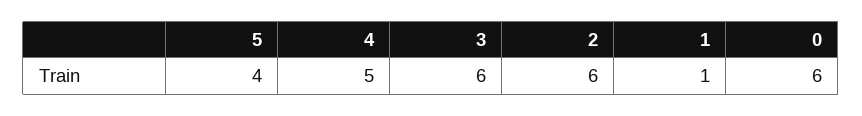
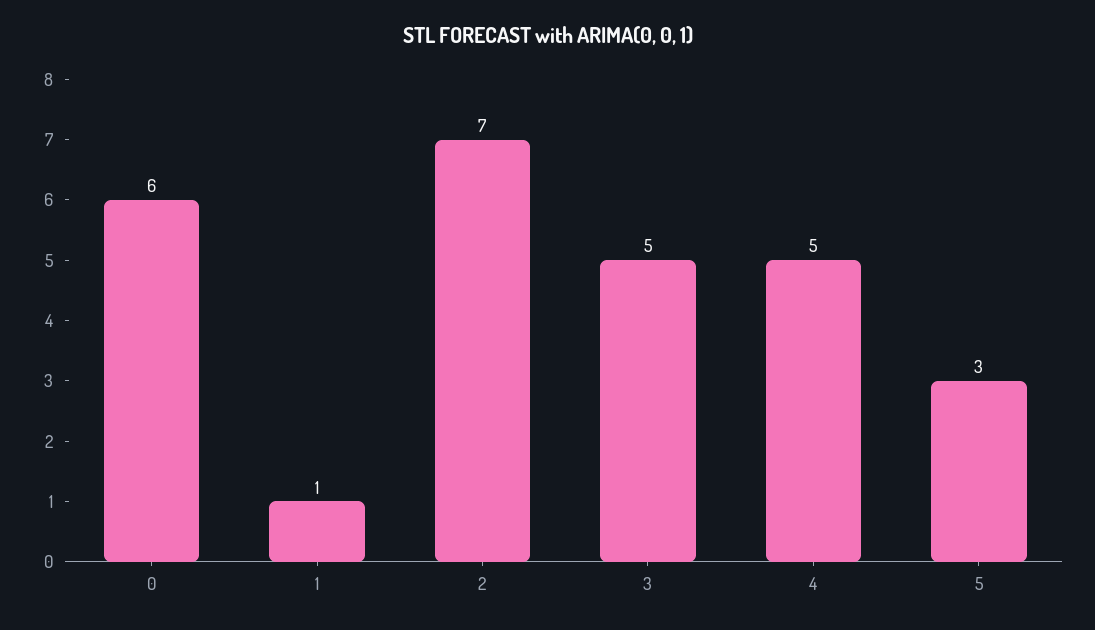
  {
-   "5": 4,
+   "5": 3,
    "4": 5,
-   "3": 6,
+   "3": 5,
-   "2": 6,
+   "2": 7,
    "1": 1,
    "0": 6
  }

